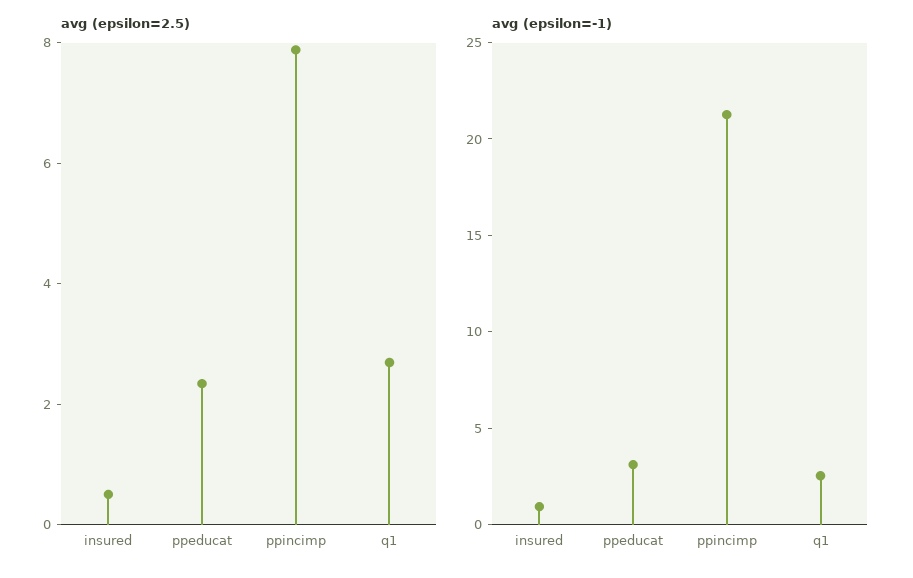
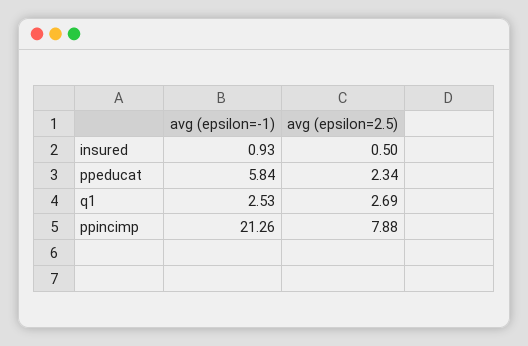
  {
    "avg (epsilon=2.5)": {
      "insured": 0.5,
      "ppeducat": 2.34,
      "ppincimp": 7.88,
      "q1": 2.69
    },
    "avg (epsilon=-1)": {
      "insured": 0.93,
-     "ppeducat": 3,
+     "ppeducat": 5.84,
      "ppincimp": 21.26,
      "q1": 2.53
    }
  }

